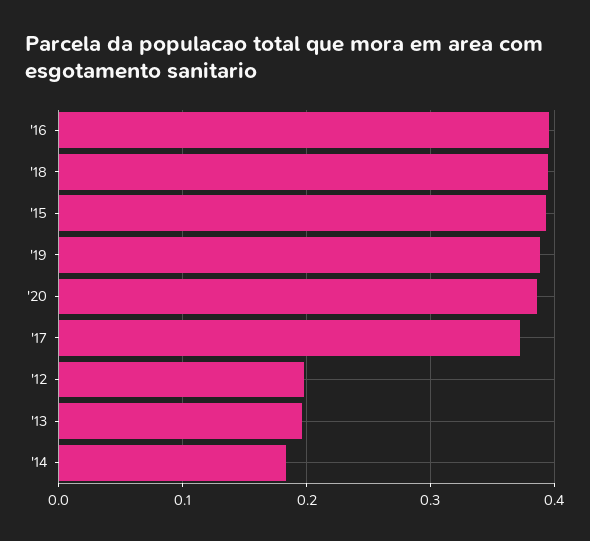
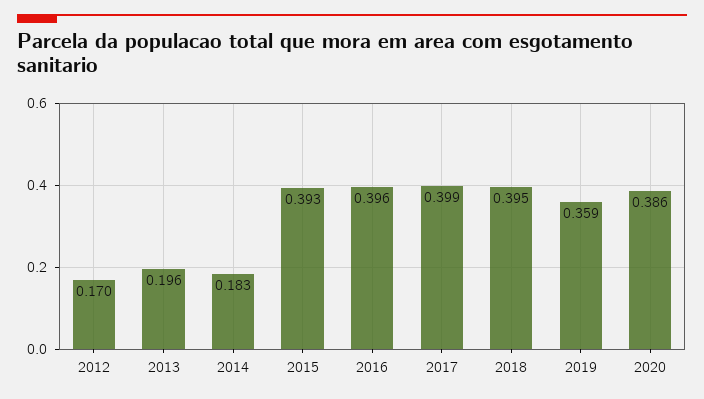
  {
    "'16": 0.396,
    "'18": 0.395,
    "'15": 0.393,
-   "'19": 0.39,
+   "'19": 0.359,
    "'20": 0.386,
-   "'17": 0.37,
+   "'17": 0.399,
-   "'12": 0.2,
+   "'12": 0.17,
    "'13": 0.196,
    "'14": 0.183
  }

